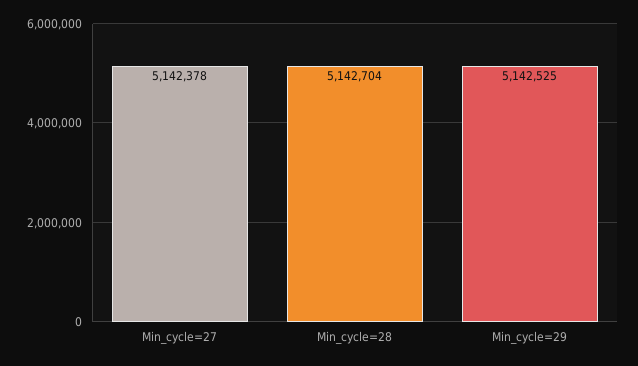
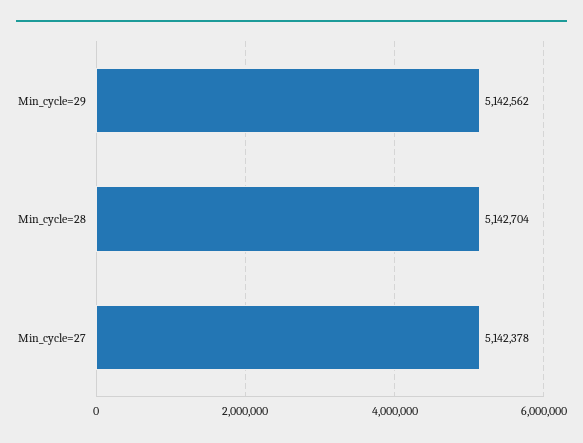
  {
    "Min_cycle=27": 5142378,
    "Min_cycle=28": 5142704,
-   "Min_cycle=29": 5142525
+   "Min_cycle=29": 5142562
  }

